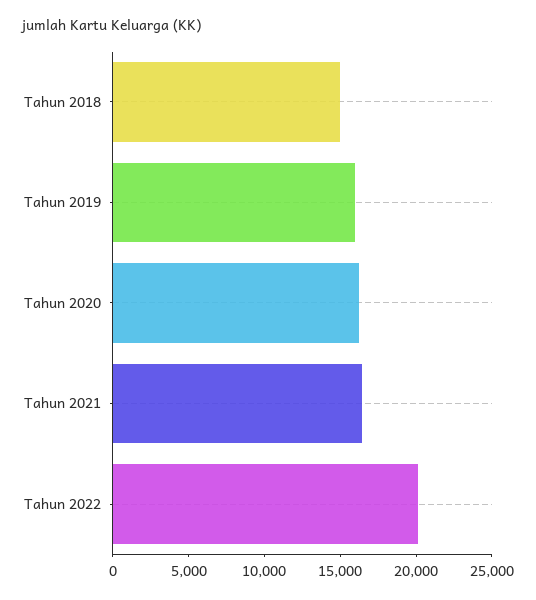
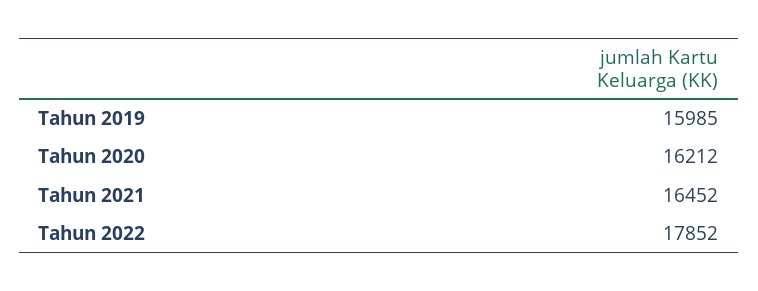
  {
-   "Tahun 2018": 15000,
    "Tahun 2019": 15985,
    "Tahun 2020": 16212,
    "Tahun 2021": 16452,
-   "Tahun 2022": 20000
+   "Tahun 2022": 17852
  }

